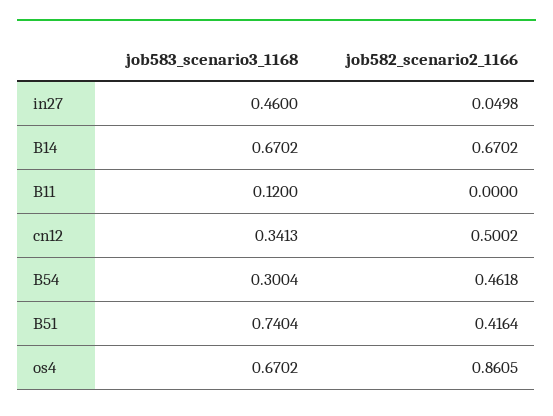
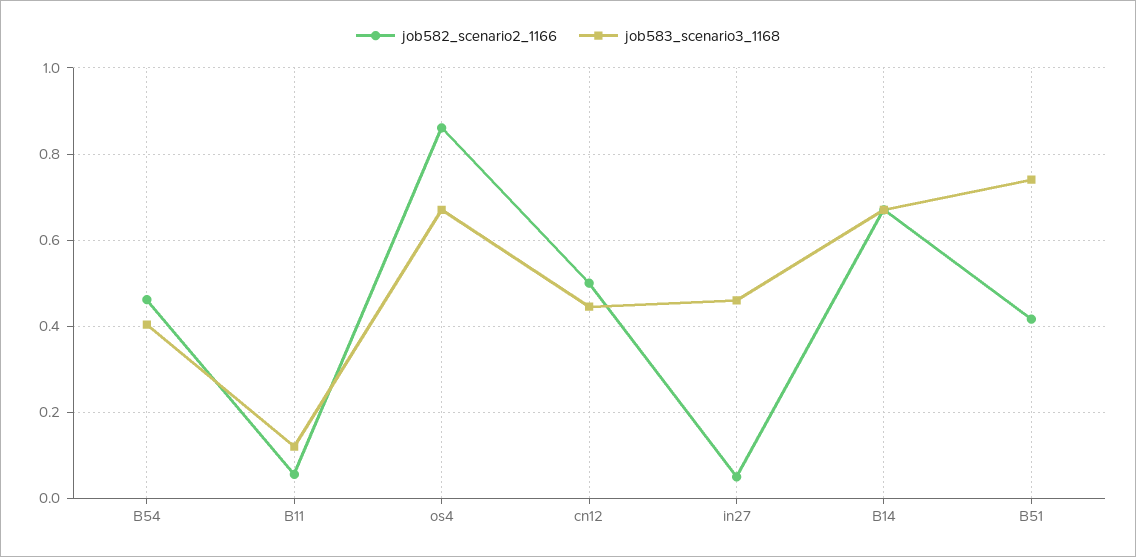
  {
    "job583_scenario3_1168": {
      "in27": 0.46,
      "B14": 0.6702,
      "B11": 0.12,
-     "cn12": 0.3413,
+     "cn12": 0.44,
-     "B54": 0.3004,
+     "B54": 0.4,
      "B51": 0.7404,
      "os4": 0.6702
    },
    "job582_scenario2_1166": {
      "in27": 0.0498,
      "B14": 0.6702,
-     "B11": 0,
+     "B11": 0.06,
      "cn12": 0.5002,
      "B54": 0.4618,
      "B51": 0.4164,
      "os4": 0.8605
    }
  }

